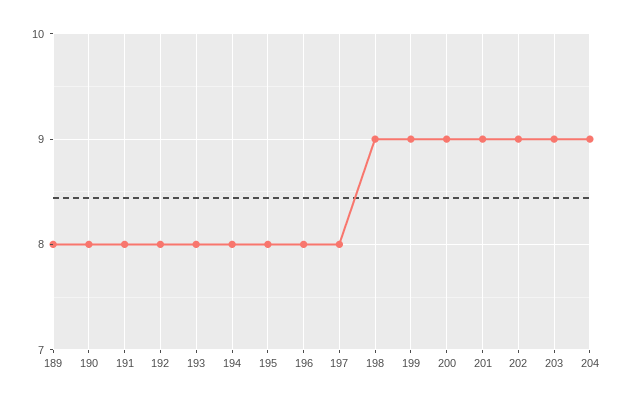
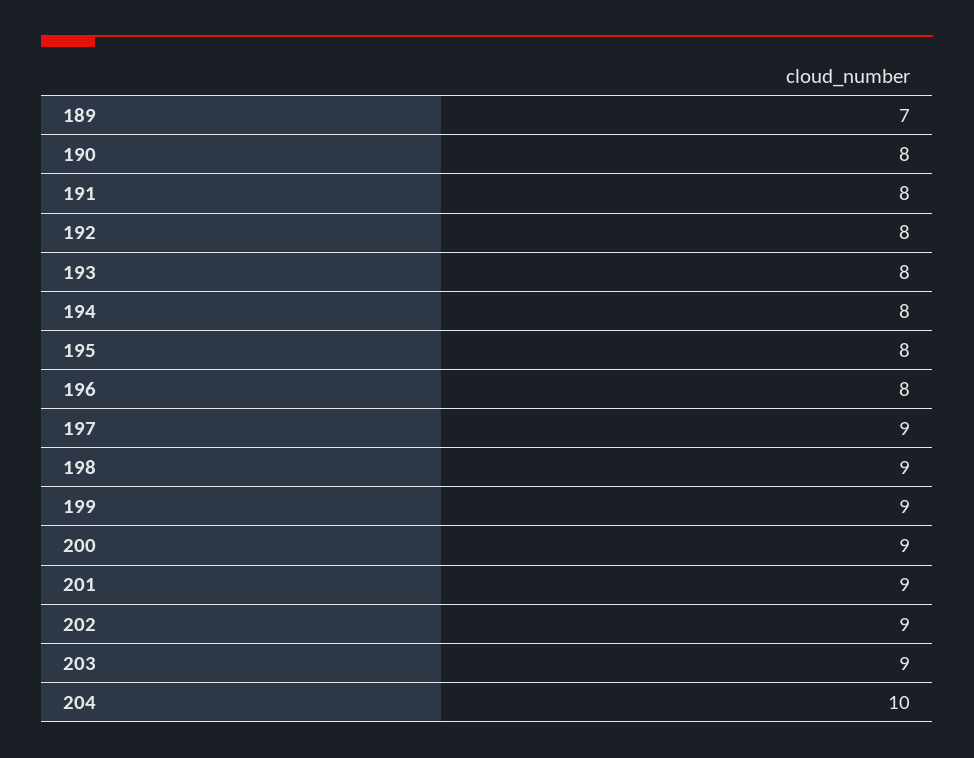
  {
-   "189": 8,
+   "189": 7,
    "190": 8,
    "191": 8,
    "192": 8,
    "193": 8,
    "194": 8,
    "195": 8,
    "196": 8,
-   "197": 8,
+   "197": 9,
    "198": 9,
    "199": 9,
    "200": 9,
    "201": 9,
    "202": 9,
    "203": 9,
-   "204": 9
+   "204": 10
  }

